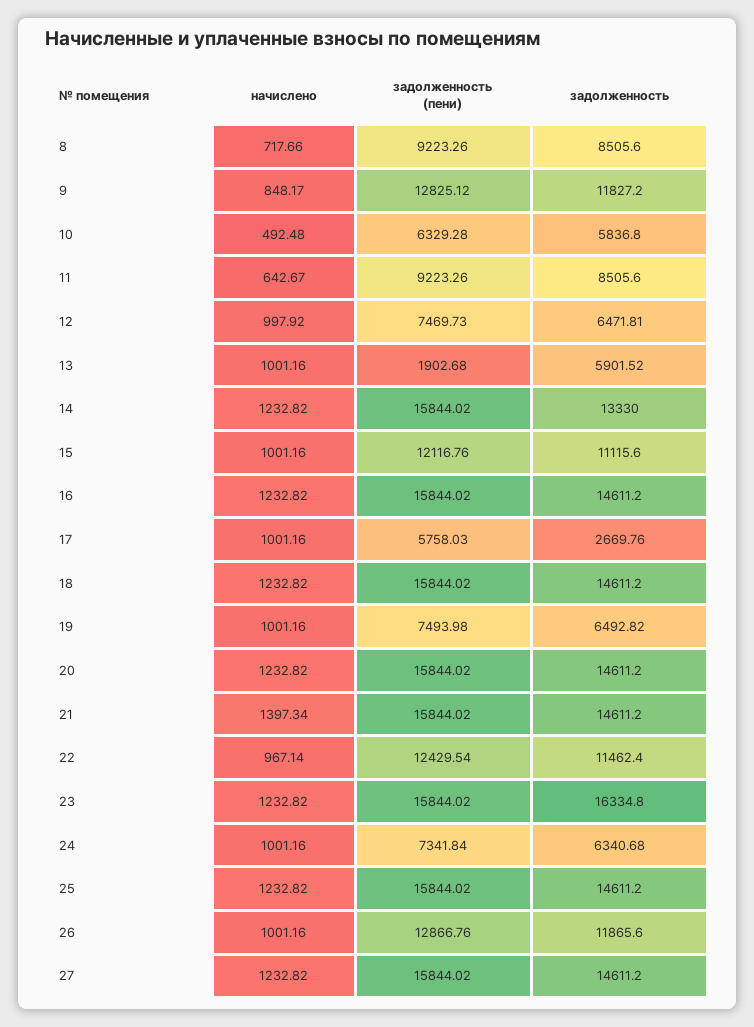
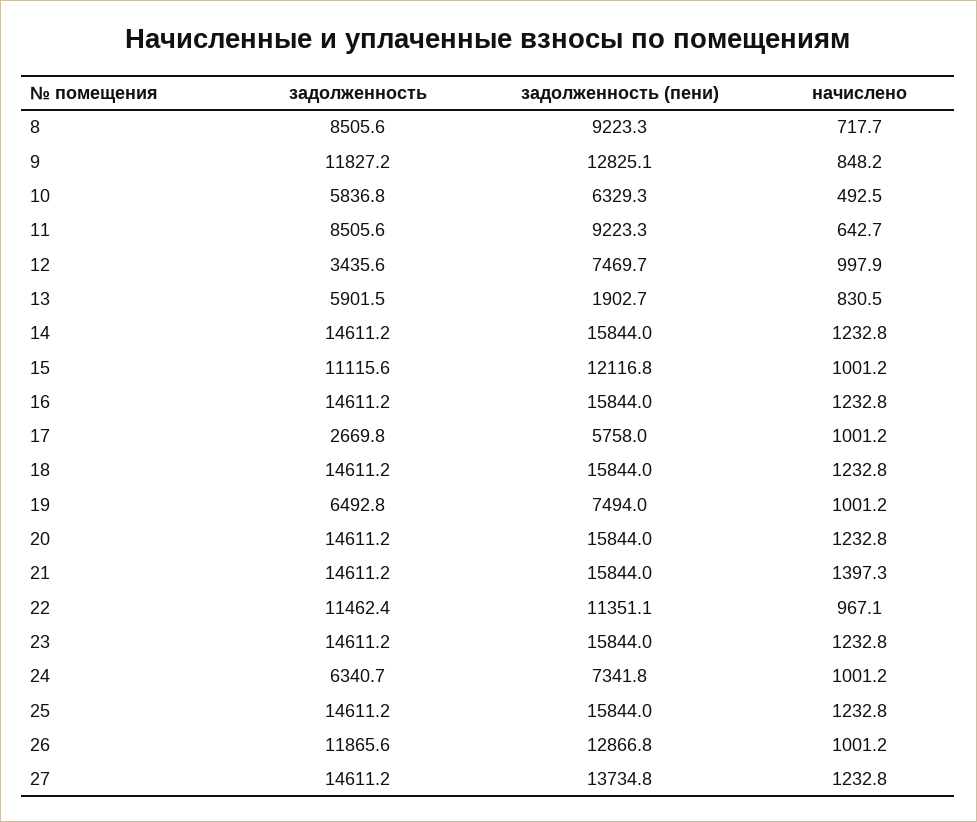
  {
    "начислено": {
      "8": 717.66,
      "9": 848.17,
      "10": 492.48,
      "11": 642.67,
      "12": 997.92,
-     "13": 1001.16,
+     "13": 830.5,
      "14": 1232.82,
      "15": 1001.16,
      "16": 1232.82,
      "17": 1001.16,
      "18": 1232.82,
      "19": 1001.16,
      "20": 1232.82,
      "21": 1397.34,
      "22": 967.14,
      "23": 1232.82,
      "24": 1001.16,
      "25": 1232.82,
      "26": 1001.16,
      "27": 1232.82
    },
    "задолженность (пени)": {
      "8": 9223.26,
      "9": 12825.12,
      "10": 6329.28,
      "11": 9223.26,
      "12": 7469.73,
      "13": 1902.68,
      "14": 15844.02,
      "15": 12116.76,
      "16": 15844.02,
      "17": 5758.03,
      "18": 15844.02,
      "19": 7493.98,
      "20": 15844.02,
      "21": 15844.02,
-     "22": 12429.54,
+     "22": 11351.1,
      "23": 15844.02,
      "24": 7341.84,
      "25": 15844.02,
      "26": 12866.76,
-     "27": 15844.02
+     "27": 13734.8
    },
    "задолженность": {
      "8": 8505.6,
      "9": 11827.2,
      "10": 5836.8,
      "11": 8505.6,
-     "12": 6471.81,
+     "12": 3435.6,
      "13": 5901.52,
-     "14": 13330,
+     "14": 14611.2,
      "15": 11115.6,
      "16": 14611.2,
      "17": 2669.76,
      "18": 14611.2,
      "19": 6492.82,
      "20": 14611.2,
      "21": 14611.2,
      "22": 11462.4,
-     "23": 16334.8,
+     "23": 14611.2,
      "24": 6340.68,
      "25": 14611.2,
      "26": 11865.6,
      "27": 14611.2
    }
  }

